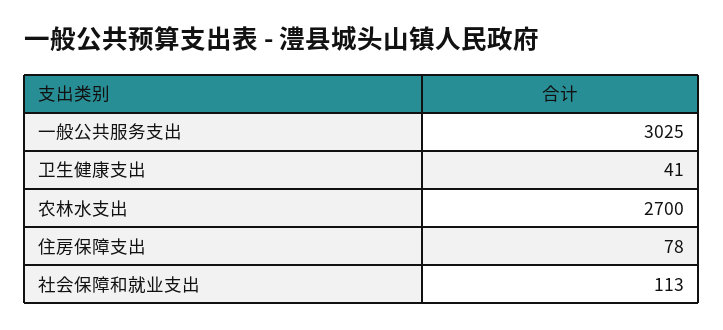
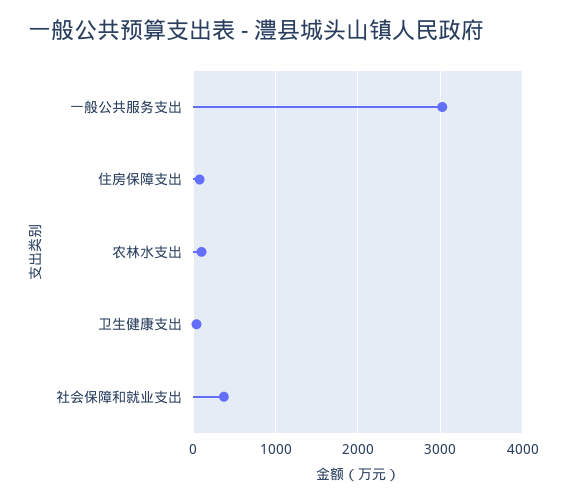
  {
    "一般公共服务支出": 3025,
    "卫生健康支出": 41,
-   "农林水支出": 2700,
+   "农林水支出": 100,
    "住房保障支出": 78,
-   "社会保障和就业支出": 113
+   "社会保障和就业支出": 400
  }

